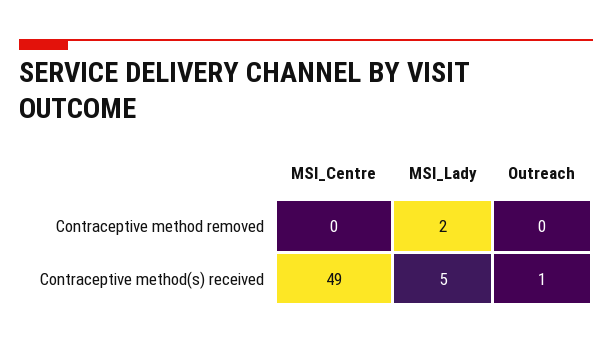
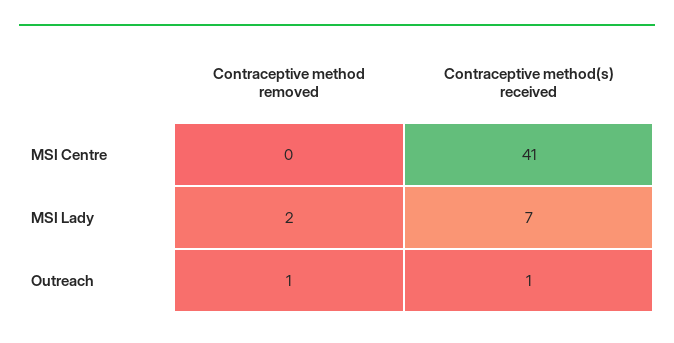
  {
    "MSI_Centre": {
      "Contraceptive method removed": 0,
-     "Contraceptive method(s) received": 49
+     "Contraceptive method(s) received": 41
    },
    "MSI_Lady": {
      "Contraceptive method removed": 2,
-     "Contraceptive method(s) received": 5
+     "Contraceptive method(s) received": 7
    },
    "Outreach": {
-     "Contraceptive method removed": 0,
+     "Contraceptive method removed": 1,
      "Contraceptive method(s) received": 1
    }
  }

